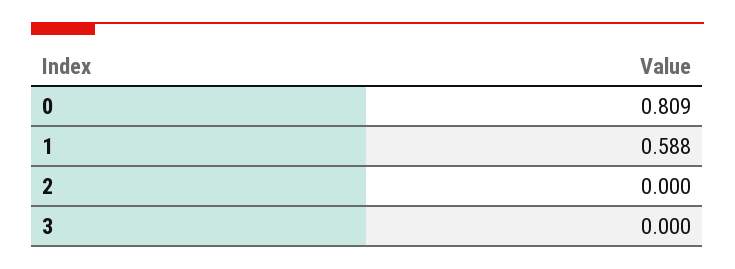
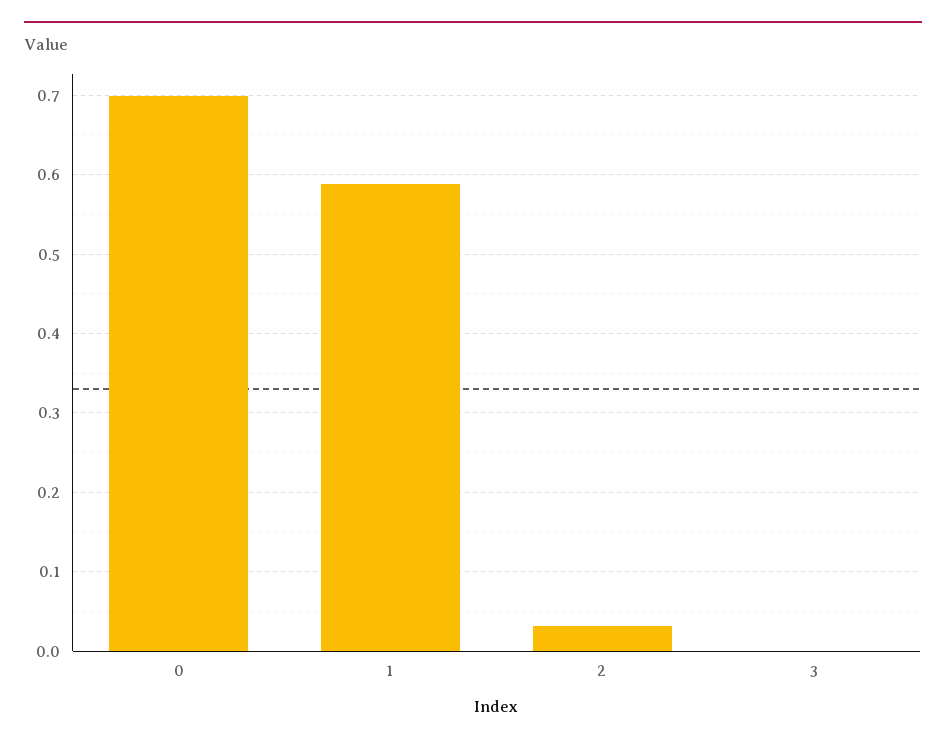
  {
-   "0": 0.809,
+   "0": 0.7,
    "1": 0.588,
-   "2": 0,
+   "2": 0.03,
    "3": 0
  }

